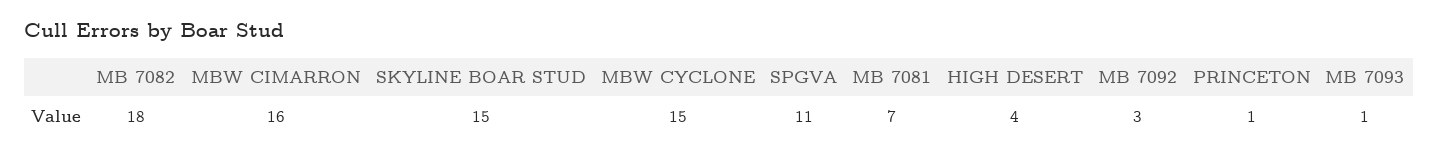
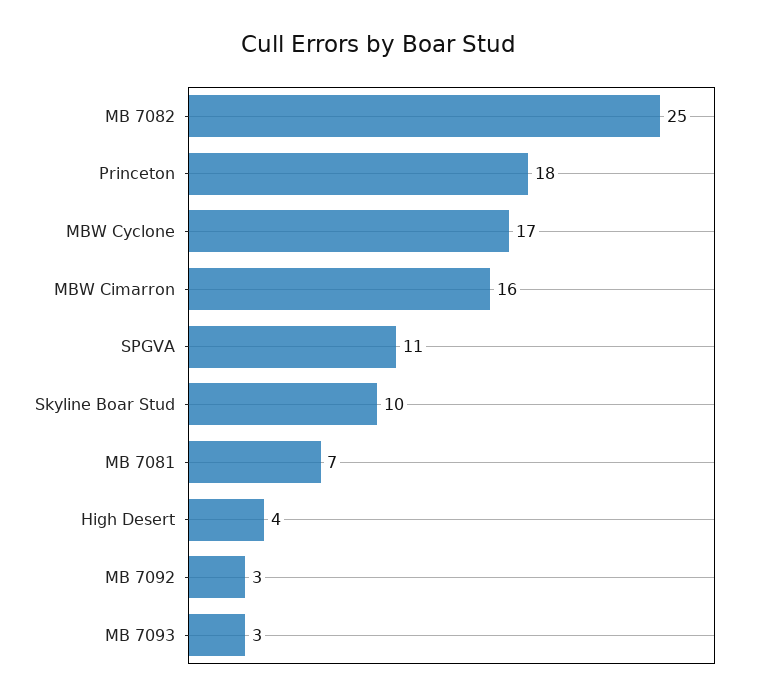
  {
-   "MB 7082": 18,
+   "MB 7082": 25,
    "MBW CIMARRON": 16,
-   "SKYLINE BOAR STUD": 15,
+   "SKYLINE BOAR STUD": 10,
-   "MBW CYCLONE": 15,
+   "MBW CYCLONE": 17,
    "SPGVA": 11,
    "MB 7081": 7,
    "HIGH DESERT": 4,
    "MB 7092": 3,
-   "PRINCETON": 1,
+   "PRINCETON": 18,
-   "MB 7093": 1
+   "MB 7093": 3
  }

